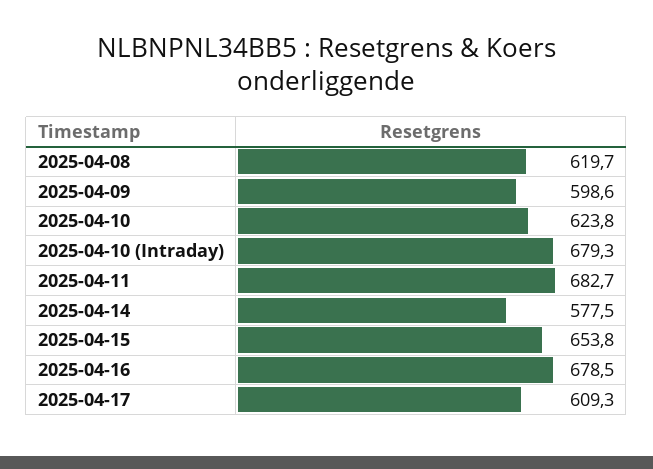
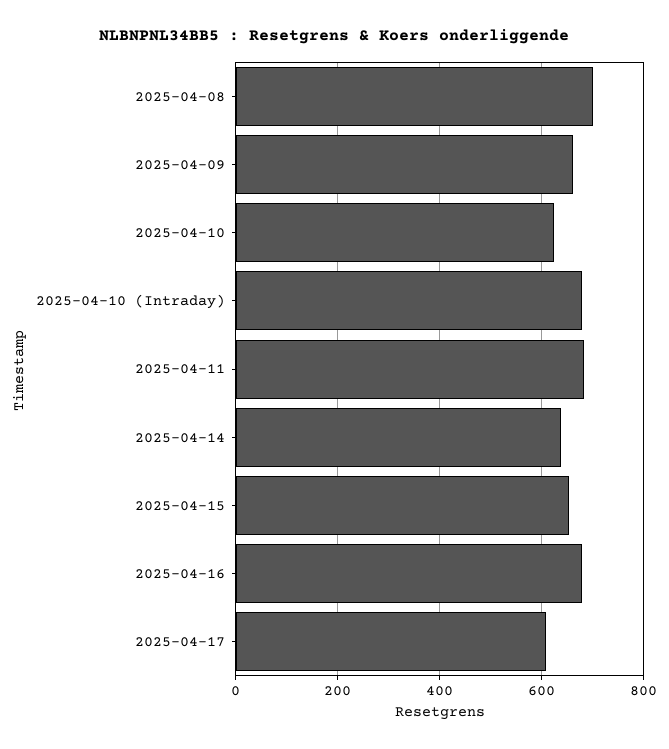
  {
-   "2025-04-08": 619.7,
+   "2025-04-08": 700,
-   "2025-04-09": 598.6,
+   "2025-04-09": 660,
    "2025-04-10": 623.8,
    "2025-04-10 (Intraday)": 679.3,
    "2025-04-11": 682.7,
-   "2025-04-14": 577.5,
+   "2025-04-14": 640,
    "2025-04-15": 653.8,
    "2025-04-16": 678.5,
    "2025-04-17": 609.3
  }

